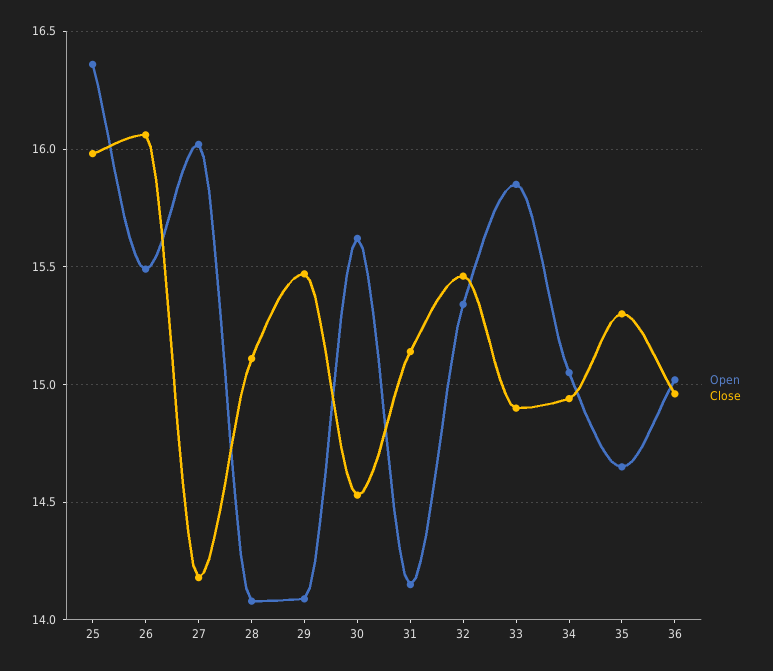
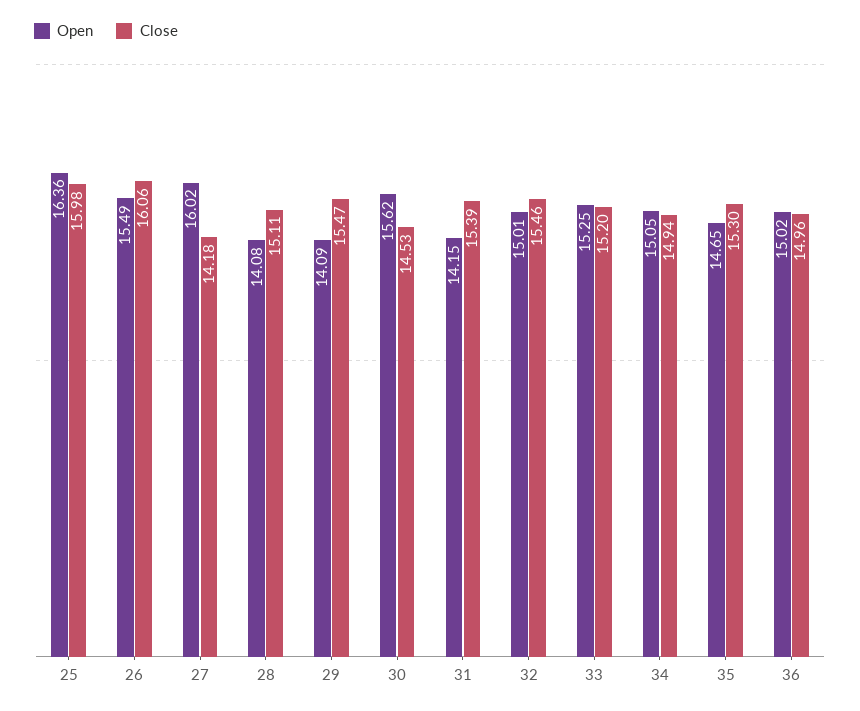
  {
    "Open": {
      "25": 16.36,
      "26": 15.49,
      "27": 16.02,
      "28": 14.08,
      "29": 14.09,
      "30": 15.62,
      "31": 14.15,
-     "32": 15.35,
+     "32": 15.01,
-     "33": 15.85,
+     "33": 15.25,
      "34": 15.05,
      "35": 14.65,
      "36": 15.02
    },
    "Close": {
      "25": 15.98,
      "26": 16.06,
      "27": 14.18,
      "28": 15.11,
      "29": 15.47,
      "30": 14.53,
-     "31": 15.15,
+     "31": 15.39,
      "32": 15.46,
-     "33": 14.9,
+     "33": 15.2,
      "34": 14.94,
      "35": 15.3,
      "36": 14.96
    }
  }

